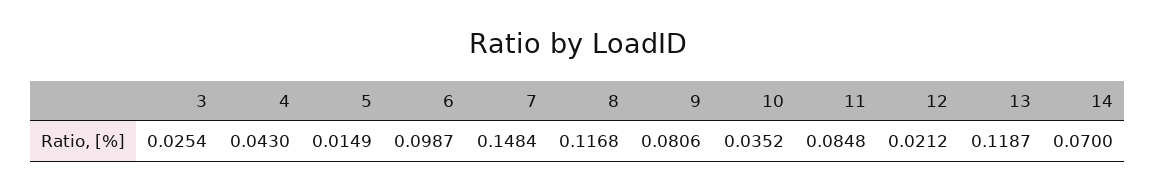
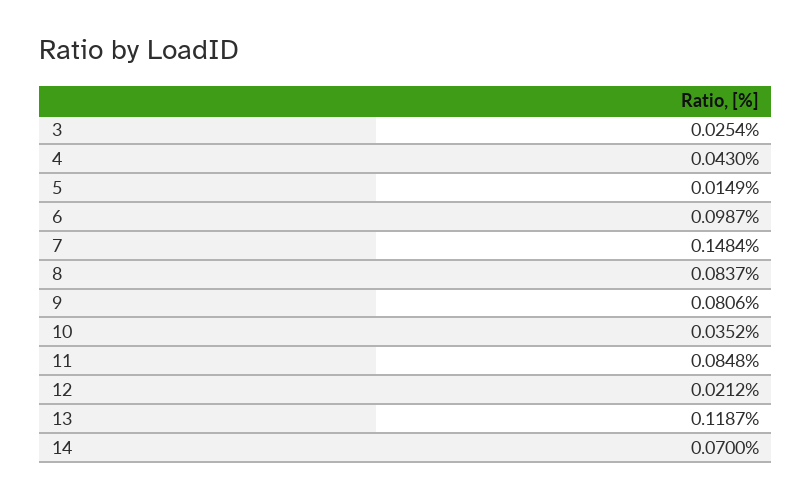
  {
    "3": 0.0254,
    "4": 0.043,
    "5": 0.0149,
    "6": 0.0987,
    "7": 0.1484,
-   "8": 0.1168,
+   "8": 0.0837,
    "9": 0.0806,
    "10": 0.0352,
    "11": 0.0848,
    "12": 0.0212,
    "13": 0.1187,
    "14": 0.07
  }

